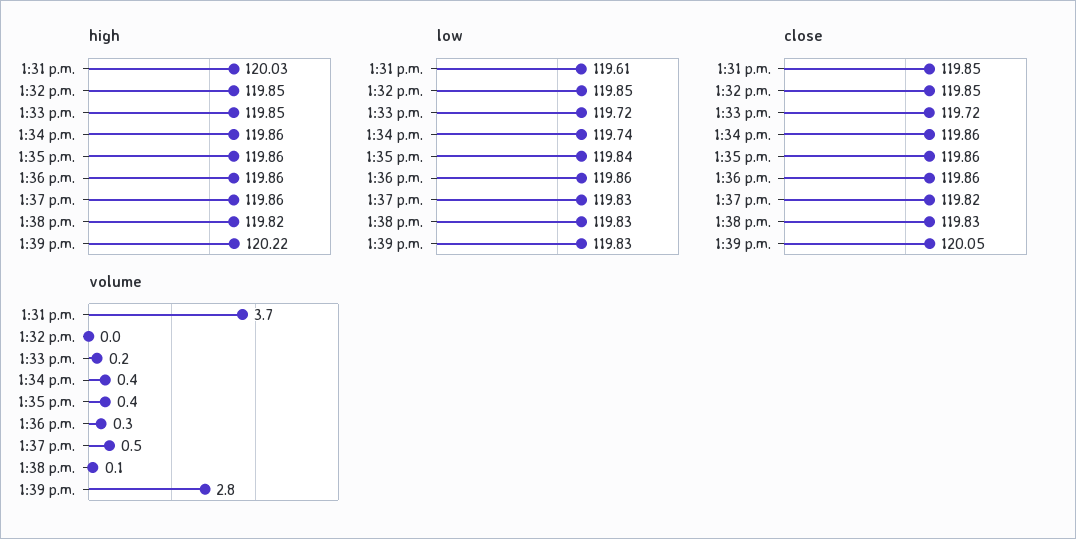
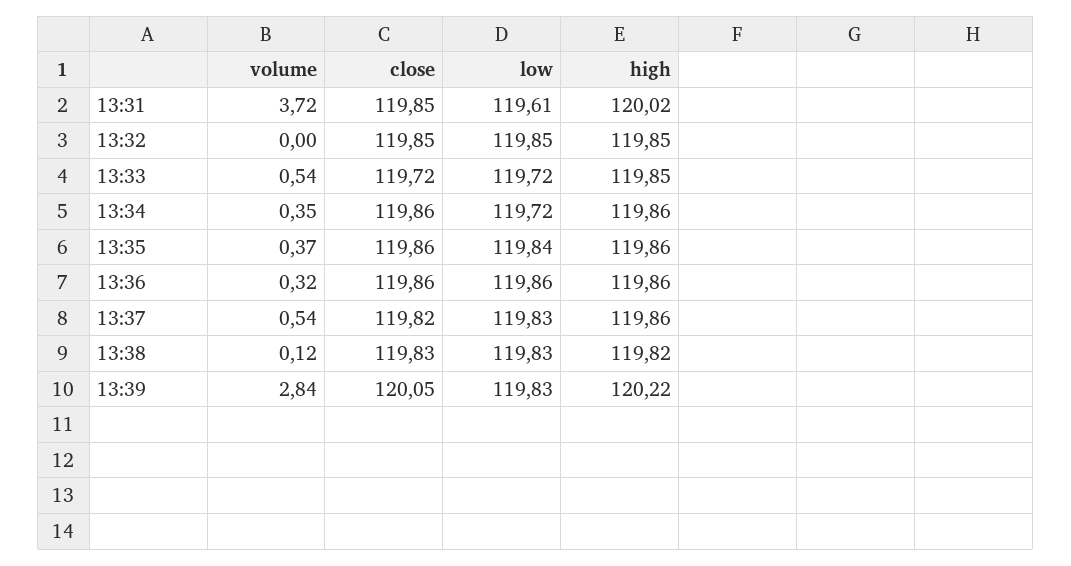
  {
    "high": {
-     "1:31 p.m.": 120.03,
+     "1:31 p.m.": 120.02,
      "1:32 p.m.": 119.85,
      "1:33 p.m.": 119.85,
      "1:34 p.m.": 119.86,
      "1:35 p.m.": 119.86,
      "1:36 p.m.": 119.86,
      "1:37 p.m.": 119.86,
      "1:38 p.m.": 119.82,
      "1:39 p.m.": 120.22
    },
    "low": {
      "1:31 p.m.": 119.61,
      "1:32 p.m.": 119.85,
      "1:33 p.m.": 119.72,
-     "1:34 p.m.": 119.74,
+     "1:34 p.m.": 119.72,
      "1:35 p.m.": 119.84,
      "1:36 p.m.": 119.86,
      "1:37 p.m.": 119.83,
      "1:38 p.m.": 119.83,
      "1:39 p.m.": 119.83
    },
    "close": {
      "1:31 p.m.": 119.85,
      "1:32 p.m.": 119.85,
      "1:33 p.m.": 119.72,
      "1:34 p.m.": 119.86,
      "1:35 p.m.": 119.86,
      "1:36 p.m.": 119.86,
      "1:37 p.m.": 119.82,
      "1:38 p.m.": 119.83,
      "1:39 p.m.": 120.05
    },
    "volume": {
      "1:31 p.m.": 3.72,
      "1:32 p.m.": 0,
-     "1:33 p.m.": 0.2,
+     "1:33 p.m.": 0.54,
      "1:34 p.m.": 0.35,
      "1:35 p.m.": 0.37,
      "1:36 p.m.": 0.32,
      "1:37 p.m.": 0.54,
      "1:38 p.m.": 0.12,
      "1:39 p.m.": 2.84
    }
  }

